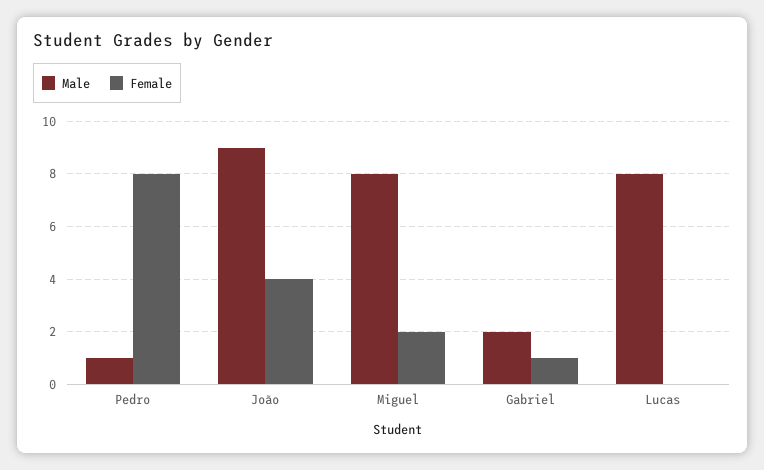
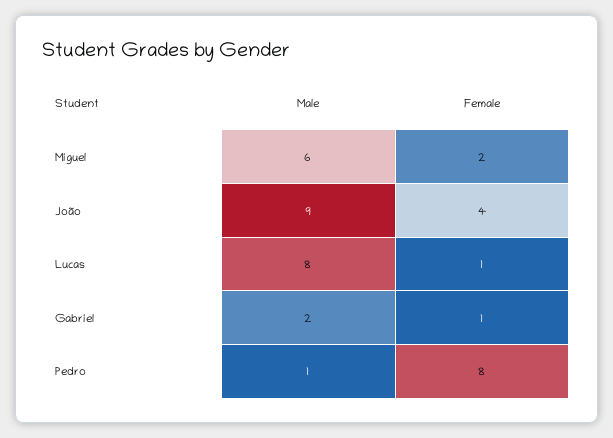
  {
    "Male": {
      "Pedro": 1,
      "João": 9,
-     "Miguel": 8,
+     "Miguel": 6,
      "Gabriel": 2,
      "Lucas": 8
    },
    "Female": {
      "Pedro": 8,
      "João": 4,
      "Miguel": 2,
      "Gabriel": 1,
-     "Lucas": 0
+     "Lucas": 1
    }
  }

